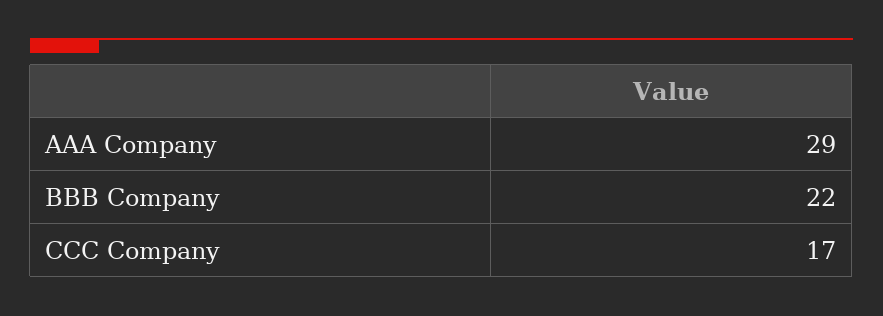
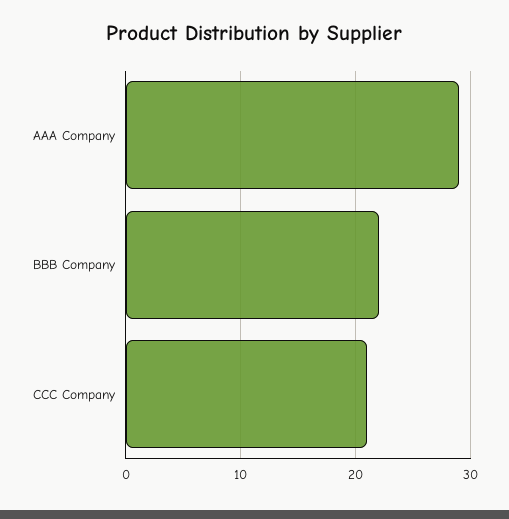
  {
    "AAA Company": 29,
    "BBB Company": 22,
-   "CCC Company": 17
+   "CCC Company": 21
  }

